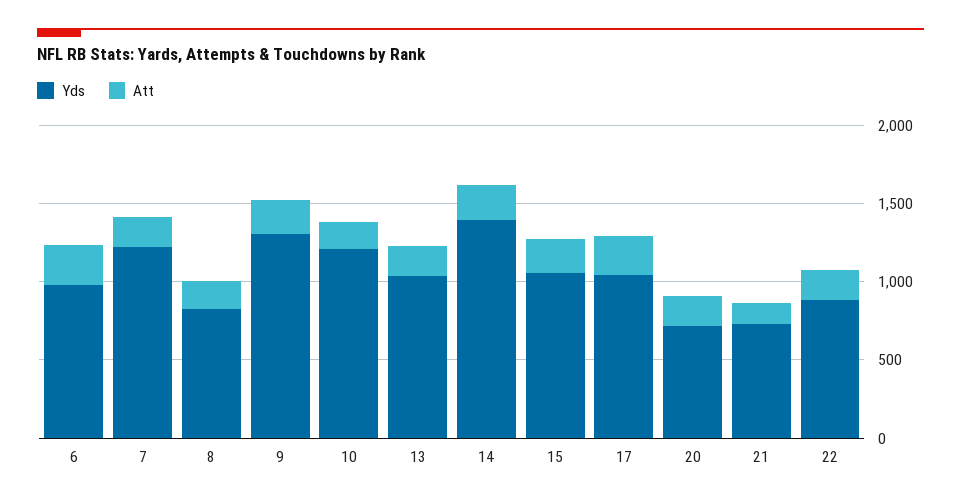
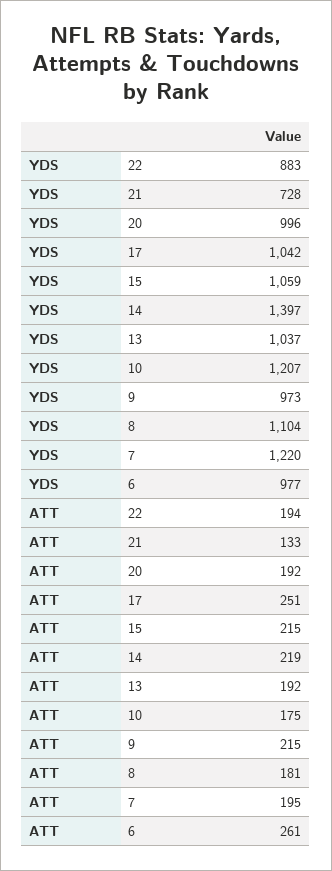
  {
    "Yds": {
      "6": 977,
      "7": 1220,
-     "8": 800,
+     "8": 1104,
-     "9": 1300,
+     "9": 973,
      "10": 1207,
      "13": 1037,
      "14": 1397,
      "15": 1059,
      "17": 1042,
-     "20": 700,
+     "20": 996,
      "21": 728,
      "22": 883
    },
    "Att": {
      "6": 261,
      "7": 195,
      "8": 181,
      "9": 215,
      "10": 175,
      "13": 192,
      "14": 219,
      "15": 215,
      "17": 251,
      "20": 192,
      "21": 133,
      "22": 194
    }
  }

